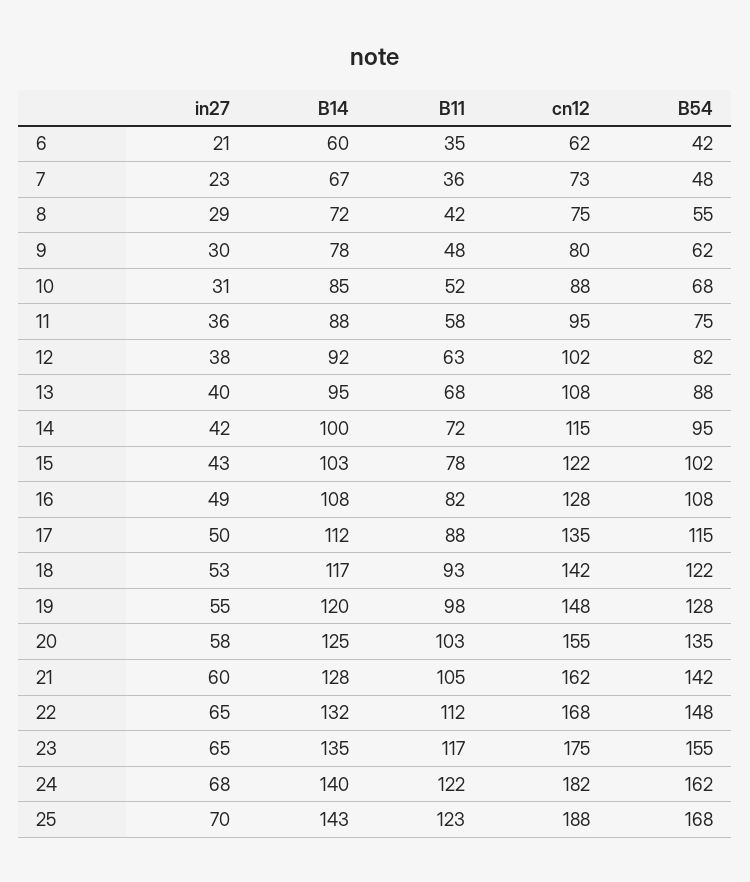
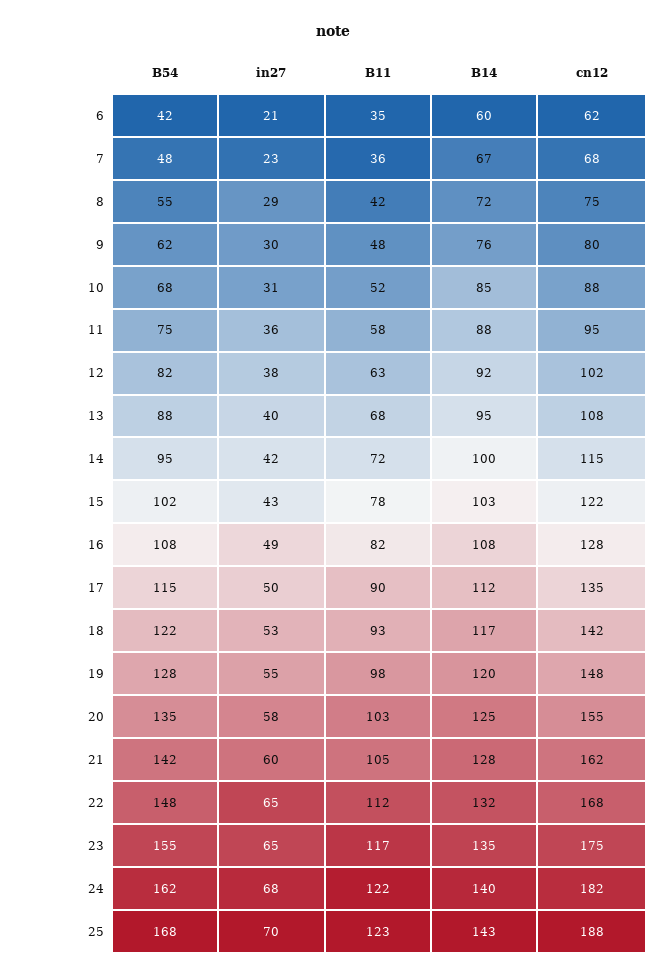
  {
    "in27": {
      "6": 21,
      "7": 23,
      "8": 29,
      "9": 30,
      "10": 31,
      "11": 36,
      "12": 38,
      "13": 40,
      "14": 42,
      "15": 43,
      "16": 49,
      "17": 50,
      "18": 53,
      "19": 55,
      "20": 58,
      "21": 60,
      "22": 65,
      "23": 65,
      "24": 68,
      "25": 70
    },
    "B14": {
      "6": 60,
      "7": 67,
      "8": 72,
-     "9": 78,
+     "9": 76,
      "10": 85,
      "11": 88,
      "12": 92,
      "13": 95,
      "14": 100,
      "15": 103,
      "16": 108,
      "17": 112,
      "18": 117,
      "19": 120,
      "20": 125,
      "21": 128,
      "22": 132,
      "23": 135,
      "24": 140,
      "25": 143
    },
    "B11": {
      "6": 35,
      "7": 36,
      "8": 42,
      "9": 48,
      "10": 52,
      "11": 58,
      "12": 63,
      "13": 68,
      "14": 72,
      "15": 78,
      "16": 82,
-     "17": 88,
+     "17": 90,
      "18": 93,
      "19": 98,
      "20": 103,
      "21": 105,
      "22": 112,
      "23": 117,
      "24": 122,
      "25": 123
    },
    "cn12": {
      "6": 62,
-     "7": 73,
+     "7": 68,
      "8": 75,
      "9": 80,
      "10": 88,
      "11": 95,
      "12": 102,
      "13": 108,
      "14": 115,
      "15": 122,
      "16": 128,
      "17": 135,
      "18": 142,
      "19": 148,
      "20": 155,
      "21": 162,
      "22": 168,
      "23": 175,
      "24": 182,
      "25": 188
    },
    "B54": {
      "6": 42,
      "7": 48,
      "8": 55,
      "9": 62,
      "10": 68,
      "11": 75,
      "12": 82,
      "13": 88,
      "14": 95,
      "15": 102,
      "16": 108,
      "17": 115,
      "18": 122,
      "19": 128,
      "20": 135,
      "21": 142,
      "22": 148,
      "23": 155,
      "24": 162,
      "25": 168
    }
  }

